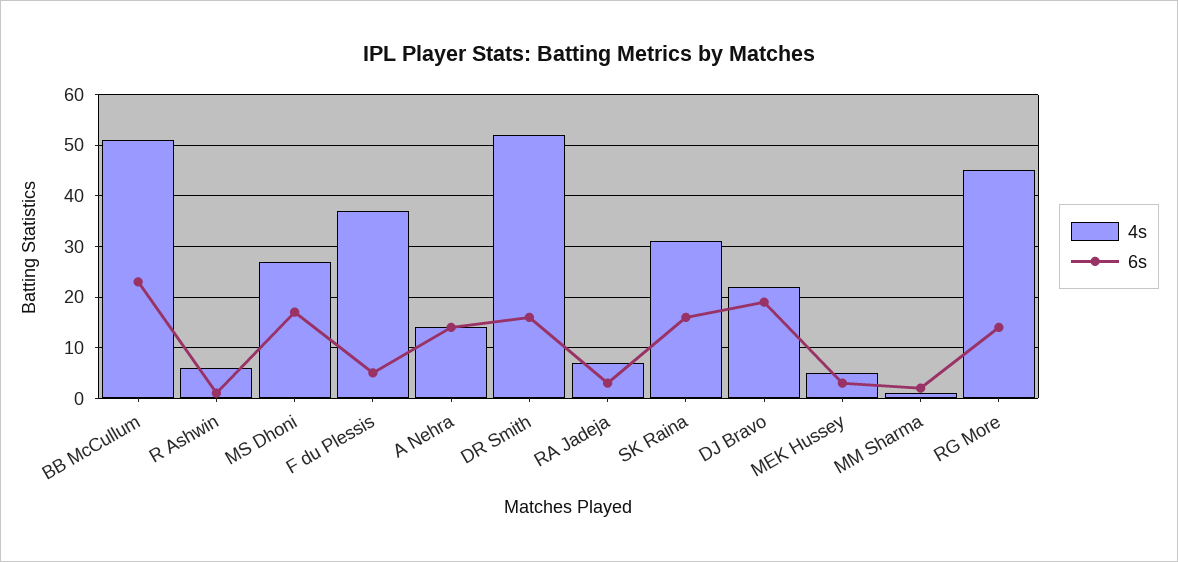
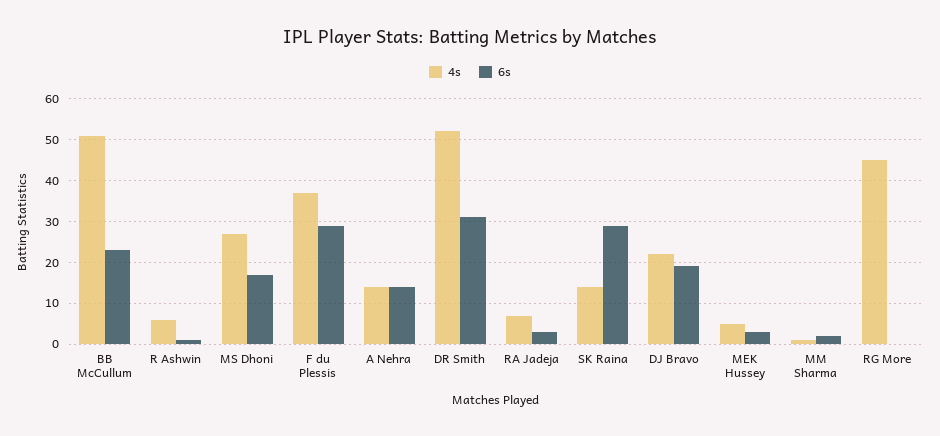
  {
    "4s": {
      "BB McCullum": 50,
      "R Ashwin": 5,
      "MS Dhoni": 25,
      "F du Plessis": 35,
      "A Nehra": 15,
      "DR Smith": 50,
      "RA Jadeja": 5,
-     "SK Raina": 30,
+     "SK Raina": 15,
      "DJ Bravo": 20,
      "MEK Hussey": 5,
      "MM Sharma": 0,
      "RG More": 45
    },
    "6s": {
      "BB McCullum": 25,
      "R Ashwin": 0,
      "MS Dhoni": 15,
-     "F du Plessis": 5,
+     "F du Plessis": 30,
      "A Nehra": 15,
-     "DR Smith": 15,
+     "DR Smith": 30,
      "RA Jadeja": 5,
-     "SK Raina": 15,
+     "SK Raina": 30,
      "DJ Bravo": 20,
      "MEK Hussey": 5,
      "MM Sharma": 0,
-     "RG More": 15
+     "RG More": 0
    }
  }

